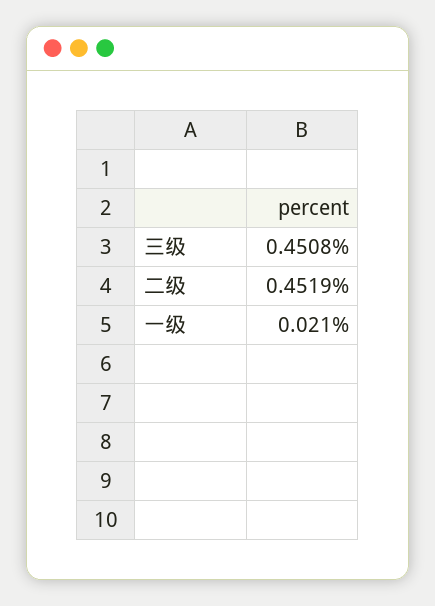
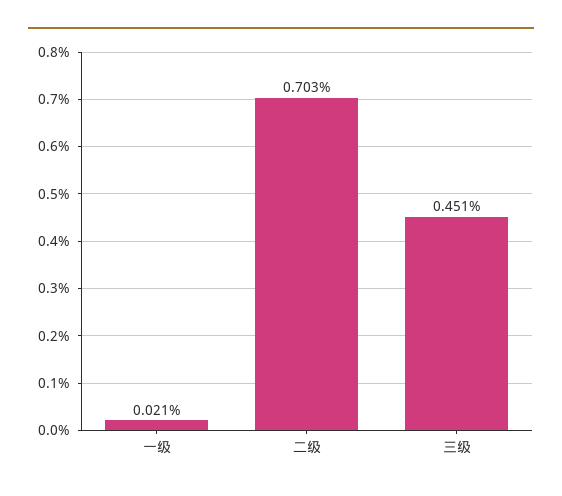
  {
    "三级": 0.4508,
-   "二级": 0.4519,
+   "二级": 0.703,
    "一级": 0.021
  }

